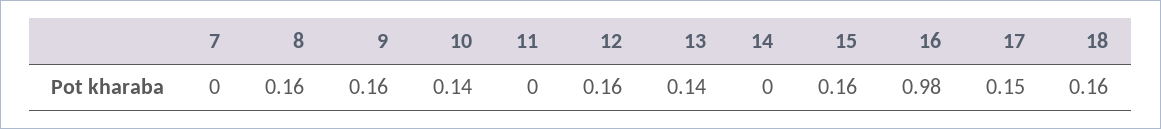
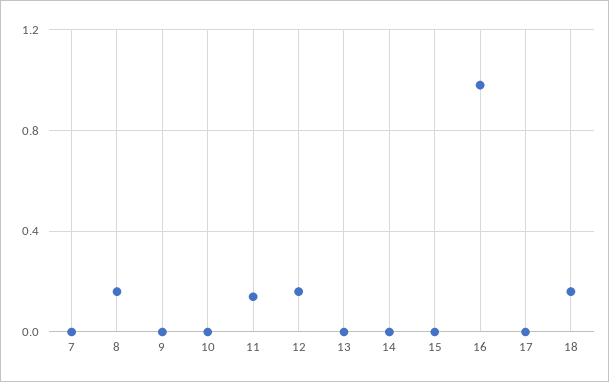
  {
    "7": 0,
    "8": 0.16,
-   "9": 0.16,
+   "9": 0,
-   "10": 0.14,
+   "10": 0,
-   "11": 0,
+   "11": 0.15,
    "12": 0.16,
-   "13": 0.14,
+   "13": 0,
    "14": 0,
-   "15": 0.16,
+   "15": 0,
    "16": 0.98,
-   "17": 0.15,
+   "17": 0,
    "18": 0.16
  }

